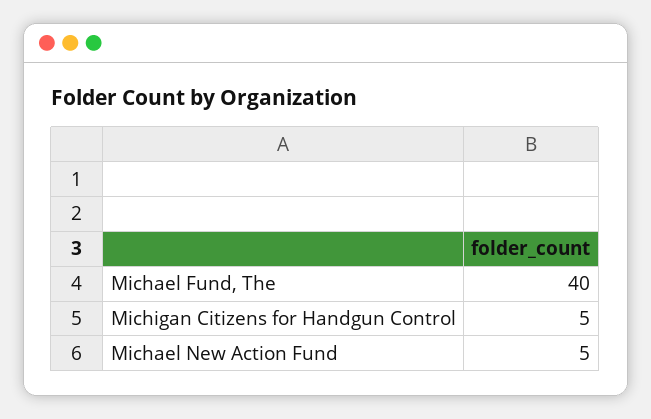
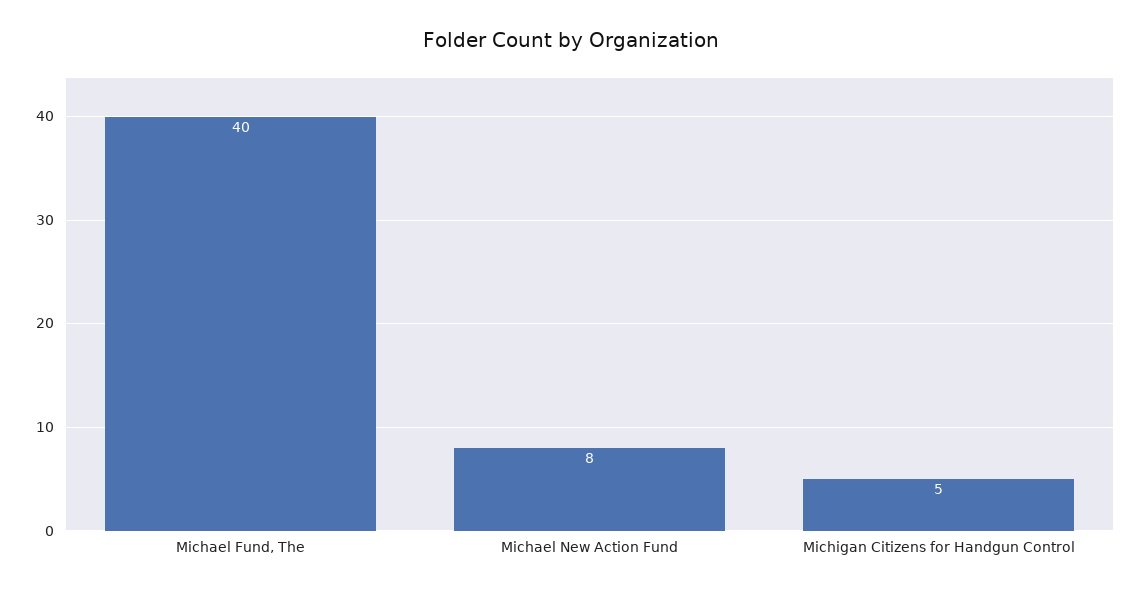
  {
    "Michael Fund, The": 40,
    "Michigan Citizens for Handgun Control": 5,
-   "Michael New Action Fund": 5
+   "Michael New Action Fund": 8
  }

